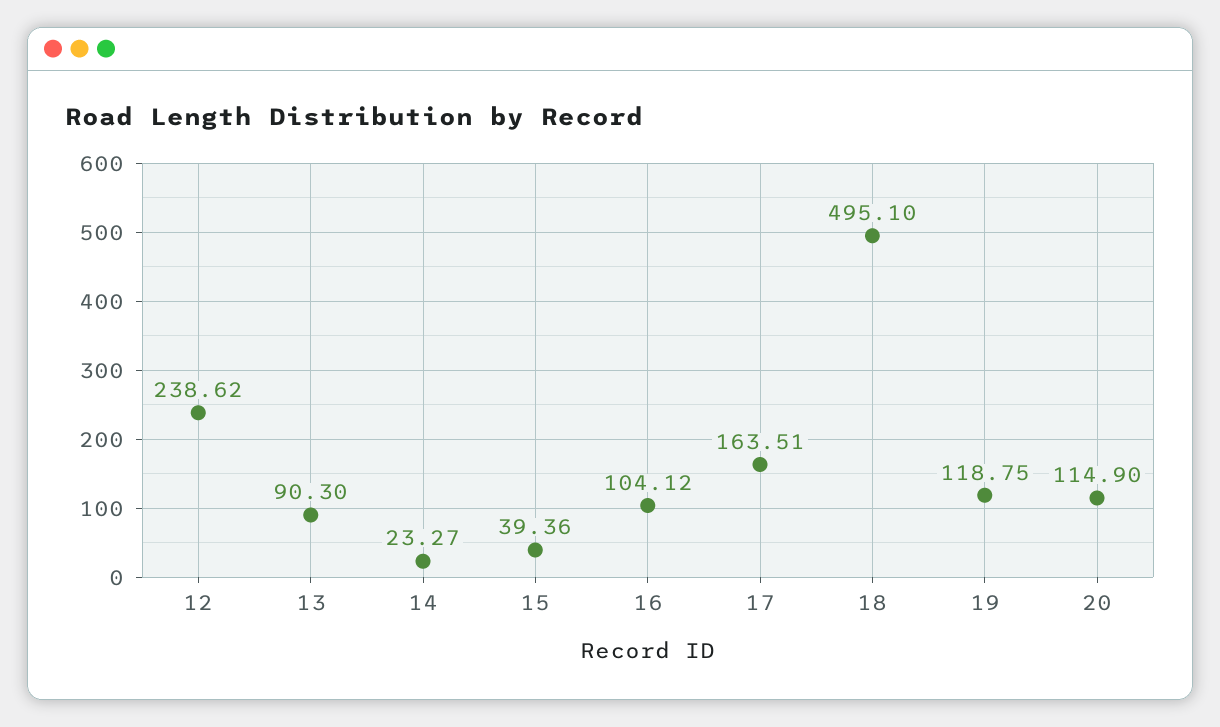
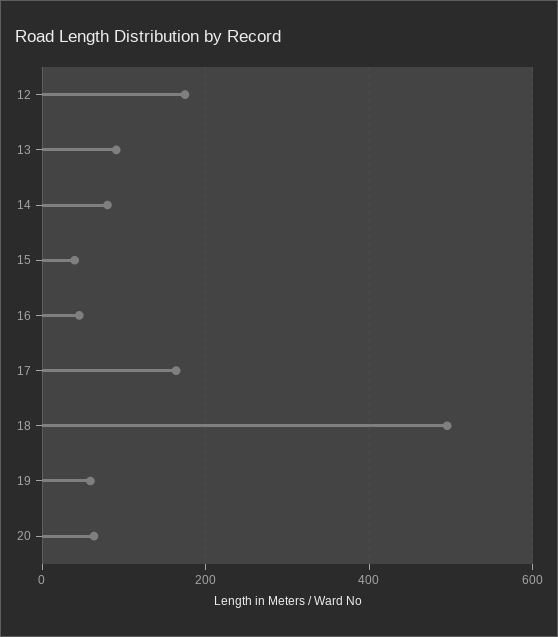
  {
-   "12": 238.62,
+   "12": 180,
    "13": 90.3,
-   "14": 23.27,
+   "14": 80,
    "15": 39.36,
-   "16": 104.12,
+   "16": 40,
    "17": 163.51,
    "18": 495.1,
-   "19": 118.75,
+   "19": 60,
-   "20": 114.9
+   "20": 60
  }

